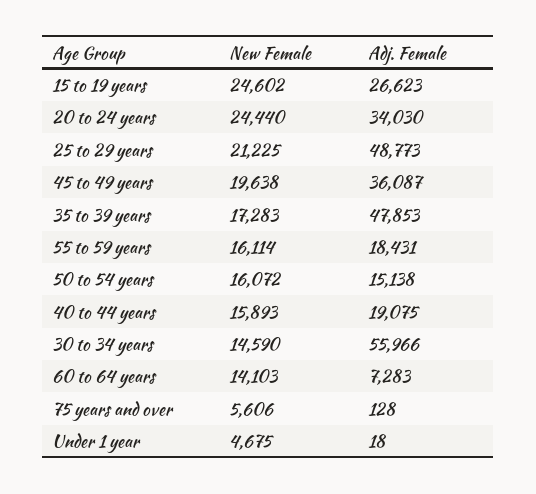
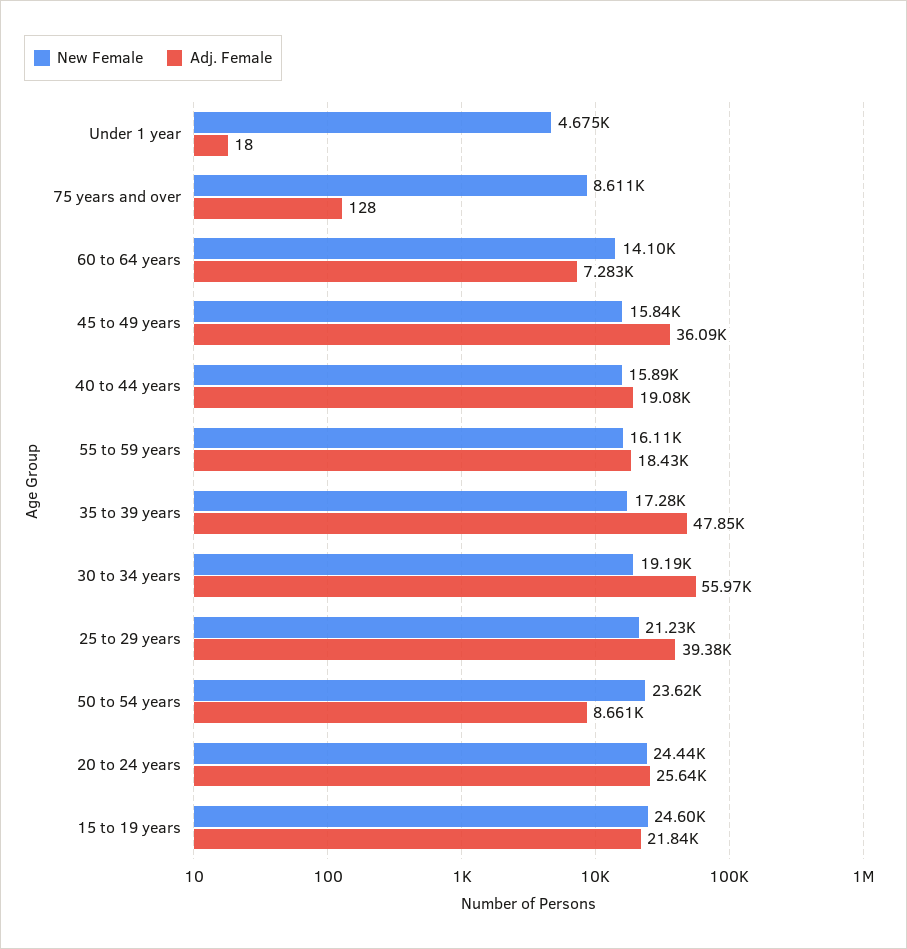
  {
    "New Female": {
      "15 to 19 years": 24602,
      "20 to 24 years": 24440,
      "25 to 29 years": 21225,
-     "45 to 49 years": 19638,
+     "45 to 49 years": 15840,
      "35 to 39 years": 17283,
      "55 to 59 years": 16114,
-     "50 to 54 years": 16072,
+     "50 to 54 years": 23620,
      "40 to 44 years": 15893,
-     "30 to 34 years": 14590,
+     "30 to 34 years": 19190,
      "60 to 64 years": 14103,
-     "75 years and over": 5606,
+     "75 years and over": 8611,
      "Under 1 year": 4675
    },
    "Adj. Female": {
-     "15 to 19 years": 26623,
+     "15 to 19 years": 21840,
-     "20 to 24 years": 34030,
+     "20 to 24 years": 25640,
-     "25 to 29 years": 48773,
+     "25 to 29 years": 39380,
      "45 to 49 years": 36087,
      "35 to 39 years": 47853,
      "55 to 59 years": 18431,
-     "50 to 54 years": 15138,
+     "50 to 54 years": 8661,
      "40 to 44 years": 19075,
      "30 to 34 years": 55966,
      "60 to 64 years": 7283,
      "75 years and over": 128,
      "Under 1 year": 18
    }
  }

